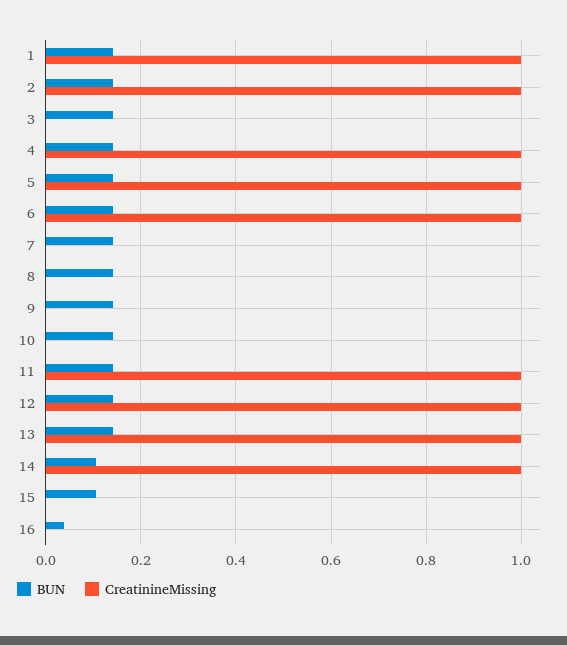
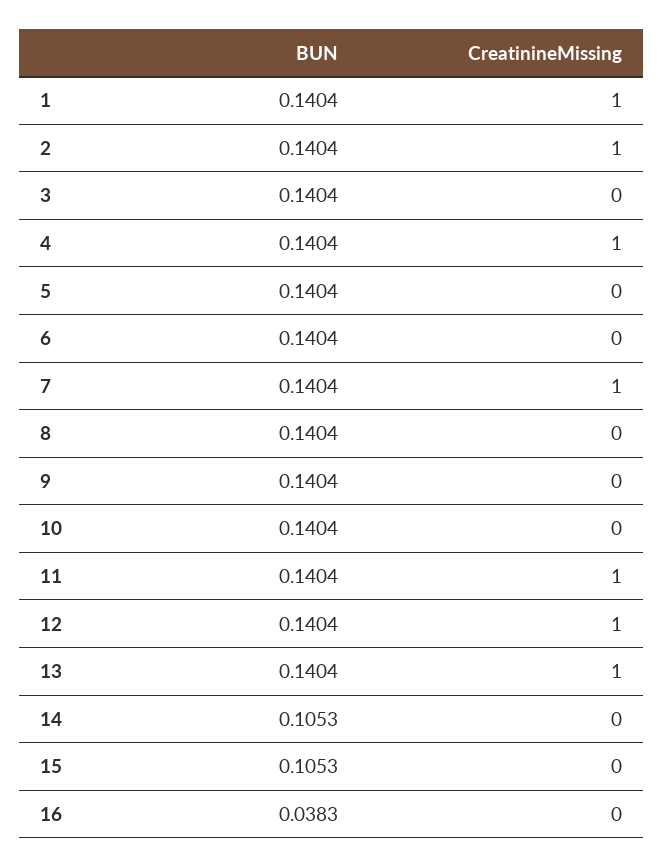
  {
    "BUN": {
      "1": 0.1404,
      "2": 0.1404,
      "3": 0.1404,
      "4": 0.1404,
      "5": 0.1404,
      "6": 0.1404,
      "7": 0.1404,
      "8": 0.1404,
      "9": 0.1404,
      "10": 0.1404,
      "11": 0.1404,
      "12": 0.1404,
      "13": 0.1404,
      "14": 0.1053,
      "15": 0.1053,
      "16": 0.0383
    },
    "CreatinineMissing": {
      "1": 1,
      "2": 1,
      "3": 0,
      "4": 1,
-     "5": 1,
+     "5": 0,
-     "6": 1,
+     "6": 0,
-     "7": 0,
+     "7": 1,
      "8": 0,
      "9": 0,
      "10": 0,
      "11": 1,
      "12": 1,
      "13": 1,
-     "14": 1,
+     "14": 0,
      "15": 0,
      "16": 0
    }
  }

